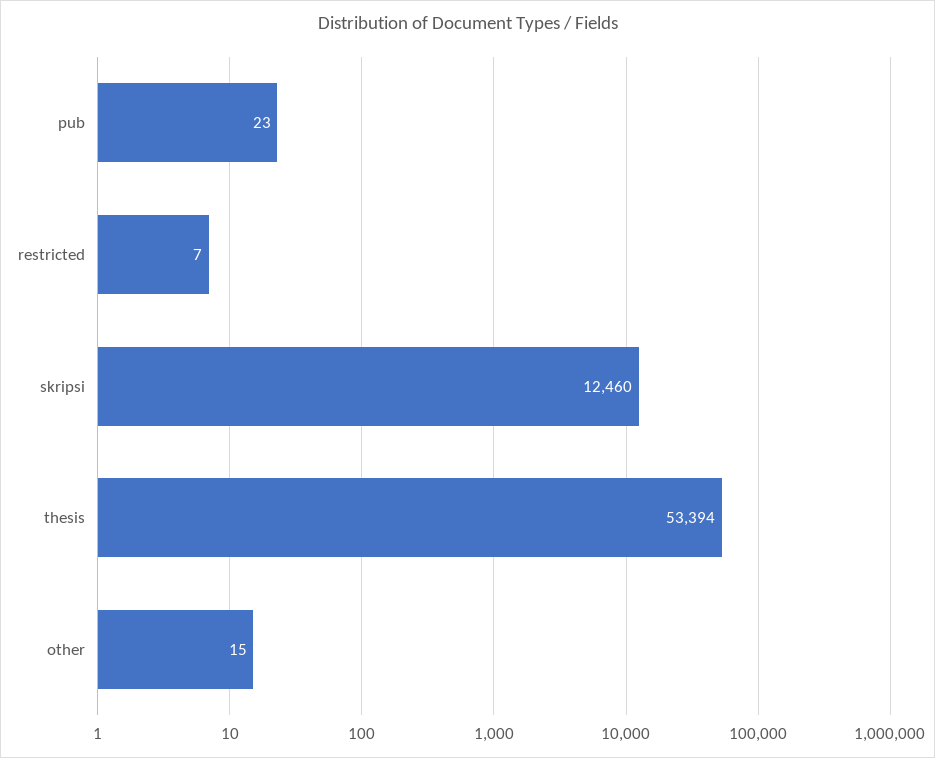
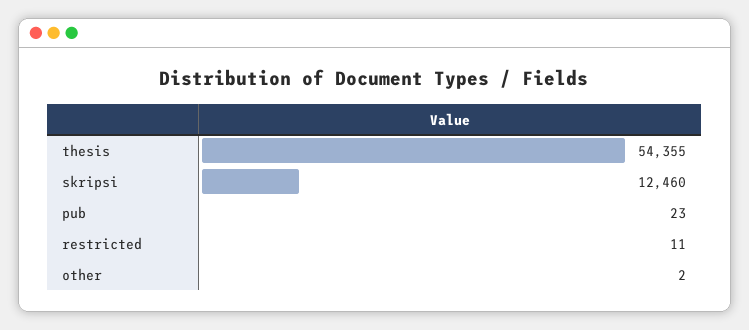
  {
    "pub": 23,
-   "restricted": 7,
+   "restricted": 11,
    "skripsi": 12460,
-   "thesis": 53394,
+   "thesis": 54355,
-   "other": 15
+   "other": 2
  }

